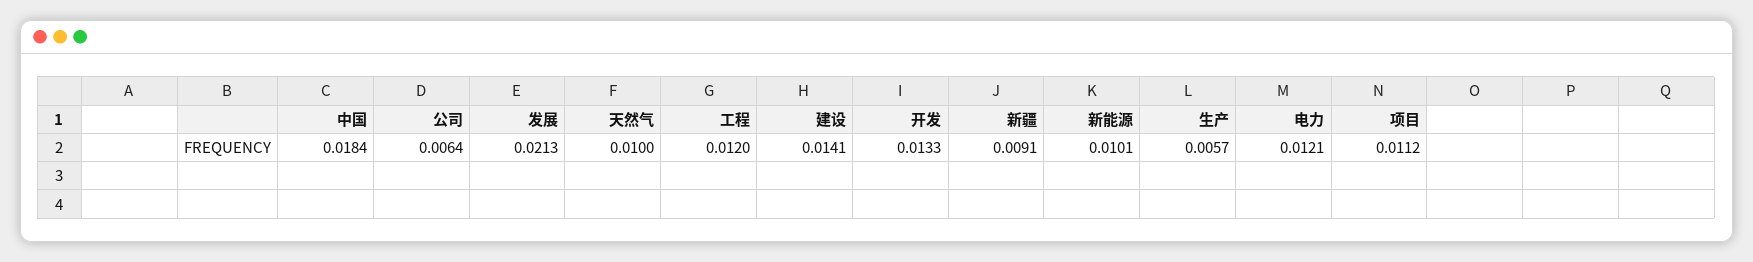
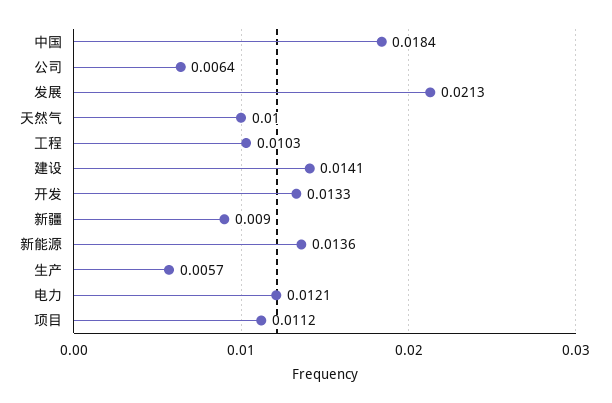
  {
    "中国": 0.0184,
    "公司": 0.0064,
    "发展": 0.0213,
    "天然气": 0.01,
-   "工程": 0.012,
+   "工程": 0.0103,
    "建设": 0.0141,
    "开发": 0.0133,
-   "新疆": 0.0091,
+   "新疆": 0.009,
-   "新能源": 0.0101,
+   "新能源": 0.0136,
    "生产": 0.0057,
    "电力": 0.0121,
    "项目": 0.0112
  }

